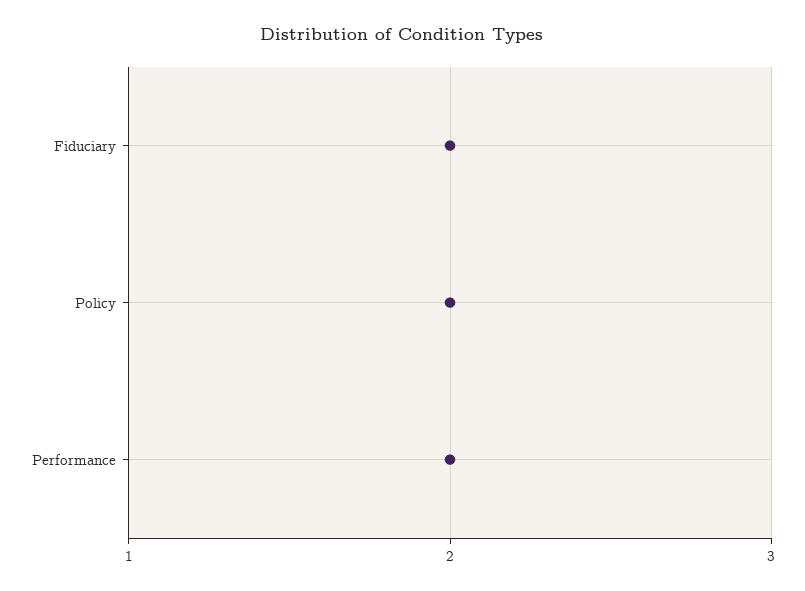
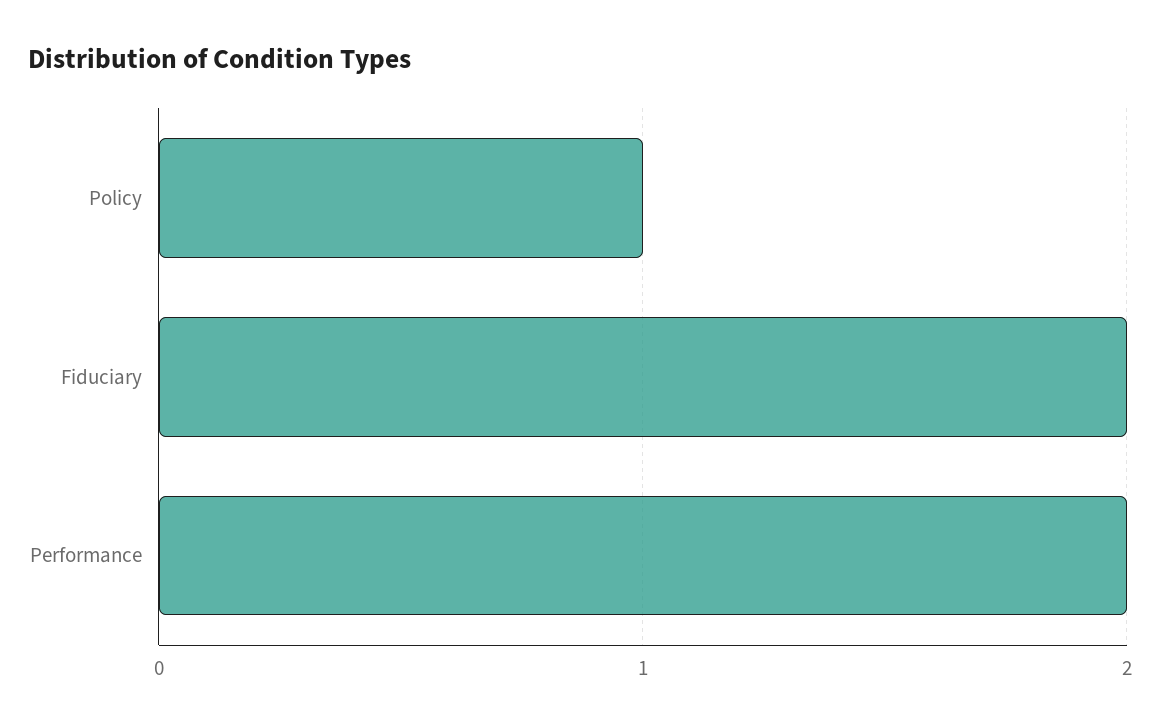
  {
    "Fiduciary": 2,
-   "Policy": 2,
+   "Policy": 1,
    "Performance": 2
  }

